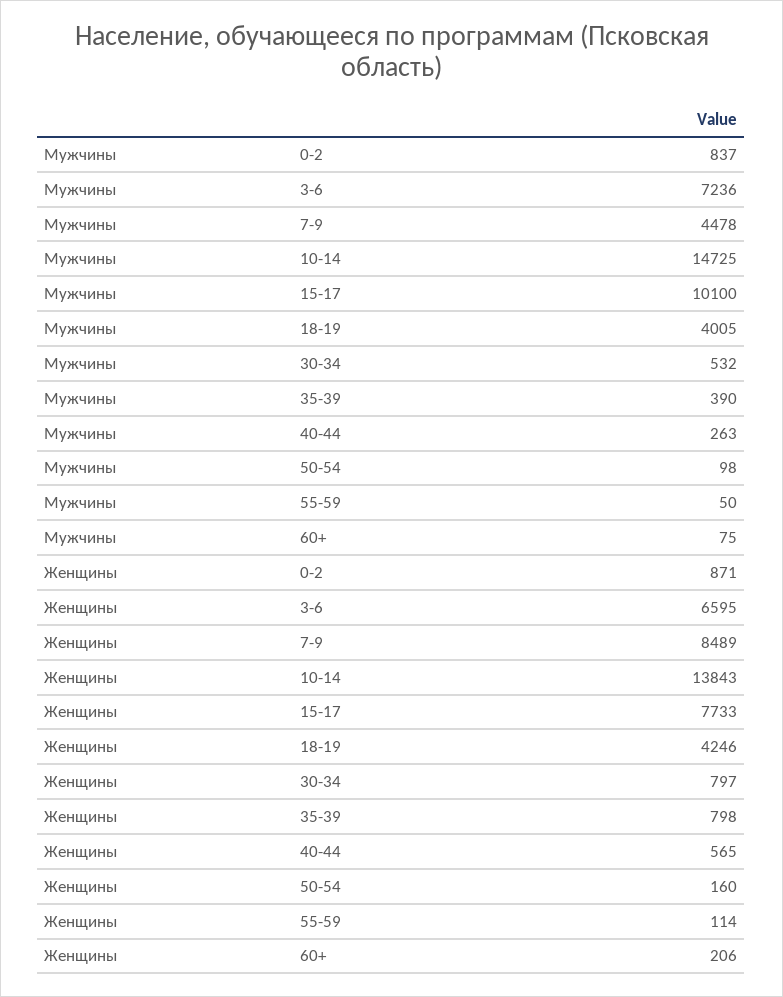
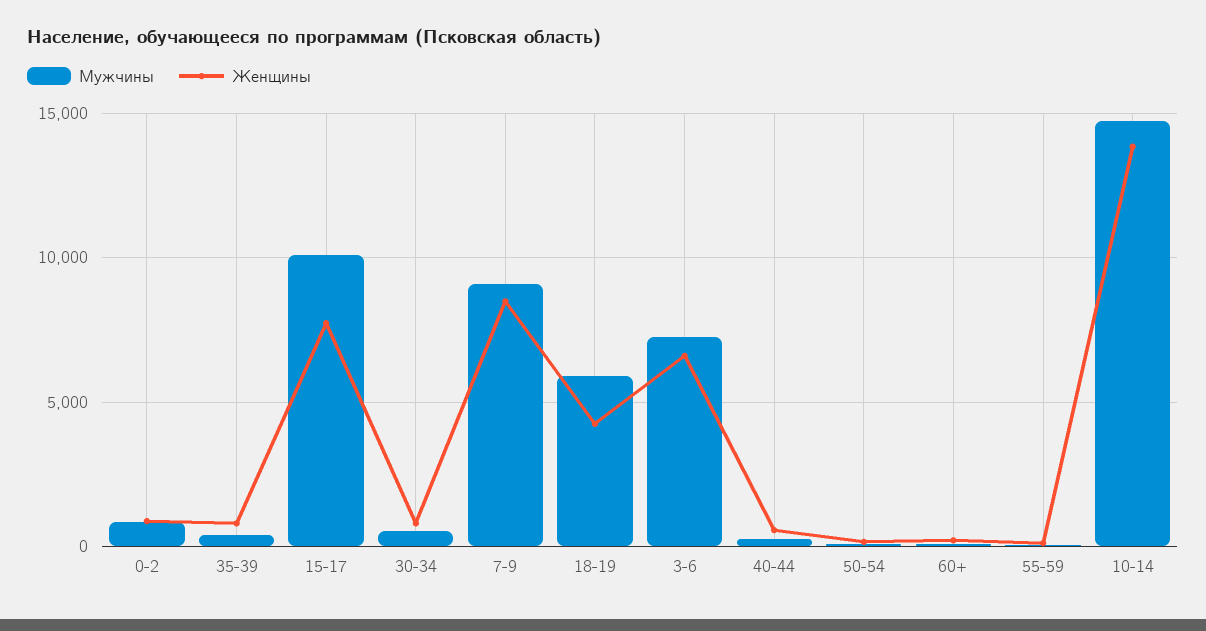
  {
    "Мужчины": {
      "0-2": 837,
      "3-6": 7236,
-     "7-9": 4478,
+     "7-9": 9000,
      "10-14": 14725,
      "15-17": 10100,
-     "18-19": 4005,
+     "18-19": 6000,
      "30-34": 532,
      "35-39": 390,
      "40-44": 263,
      "50-54": 98,
      "55-59": 50,
      "60+": 75
    },
    "Женщины": {
      "0-2": 871,
      "3-6": 6595,
      "7-9": 8489,
      "10-14": 13843,
      "15-17": 7733,
      "18-19": 4246,
      "30-34": 797,
      "35-39": 798,
      "40-44": 565,
      "50-54": 160,
      "55-59": 114,
      "60+": 206
    }
  }

